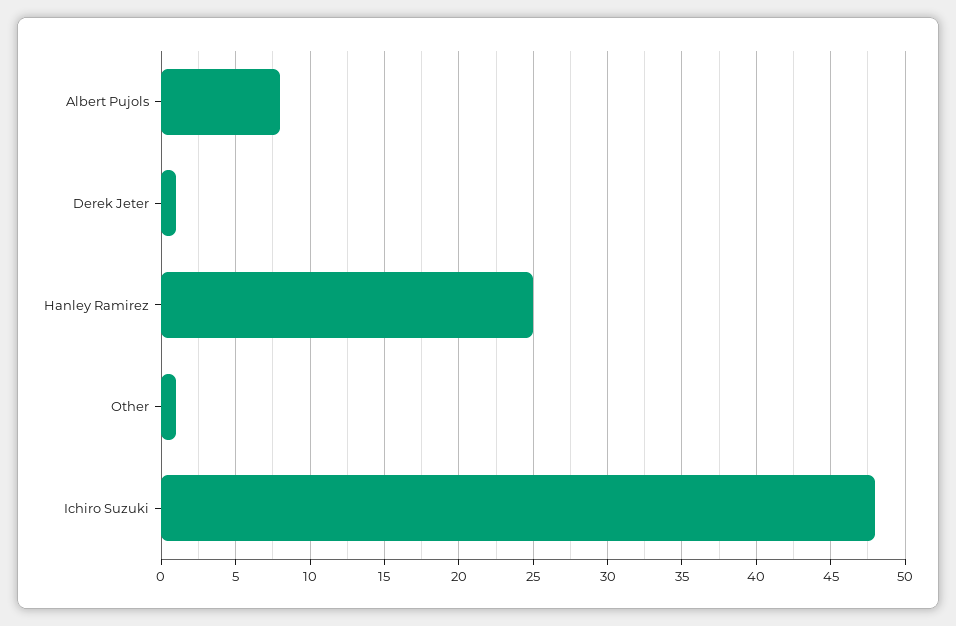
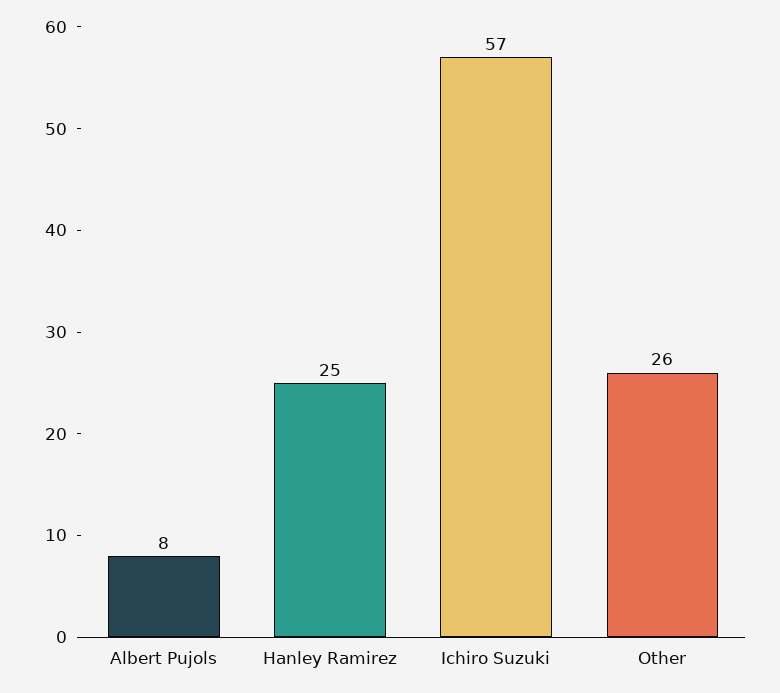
  {
    "Albert Pujols": 8,
-   "Derek Jeter": 1,
    "Hanley Ramirez": 25,
-   "Other": 1,
+   "Other": 26,
-   "Ichiro Suzuki": 48
+   "Ichiro Suzuki": 57
  }

